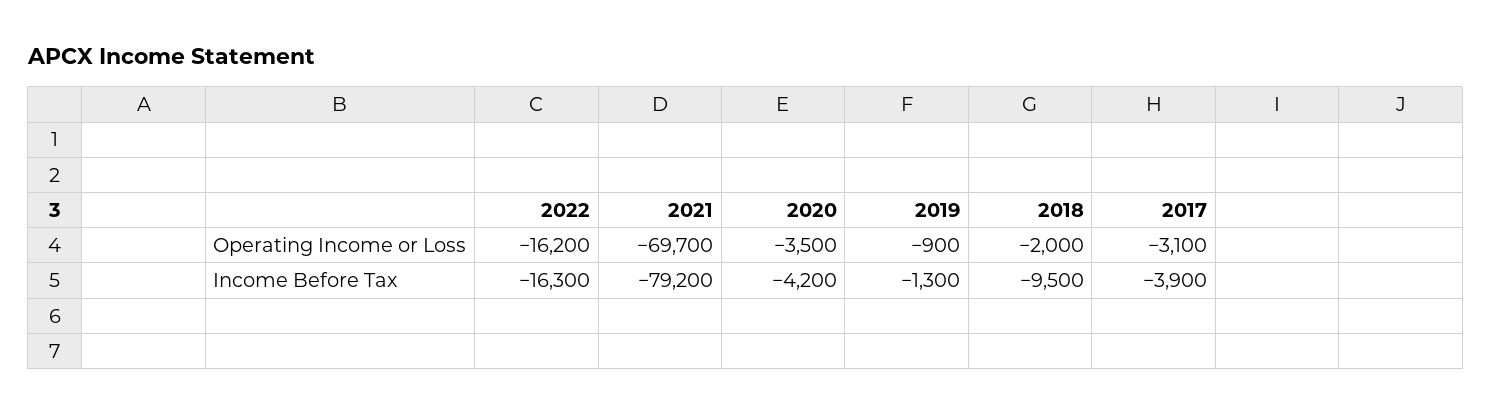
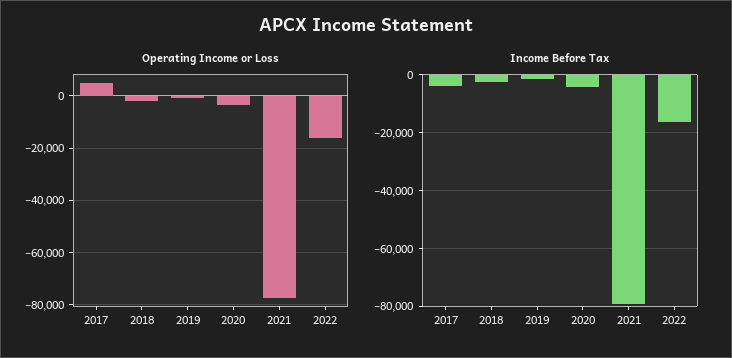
  {
    "Operating Income or Loss": {
      "2022": -16200,
-     "2021": -69700,
+     "2021": -77500,
      "2020": -3500,
      "2019": -900,
      "2018": -2000,
-     "2017": -3100
+     "2017": 5000
    },
    "Income Before Tax": {
      "2022": -16300,
      "2021": -79200,
      "2020": -4200,
      "2019": -1300,
-     "2018": -9500,
+     "2018": -2500,
      "2017": -3900
    }
  }

